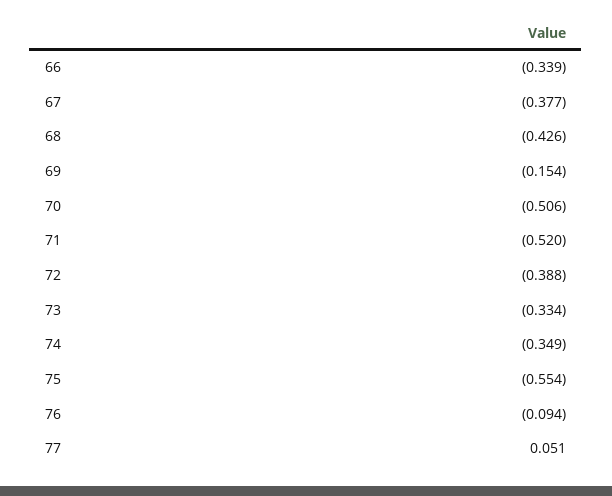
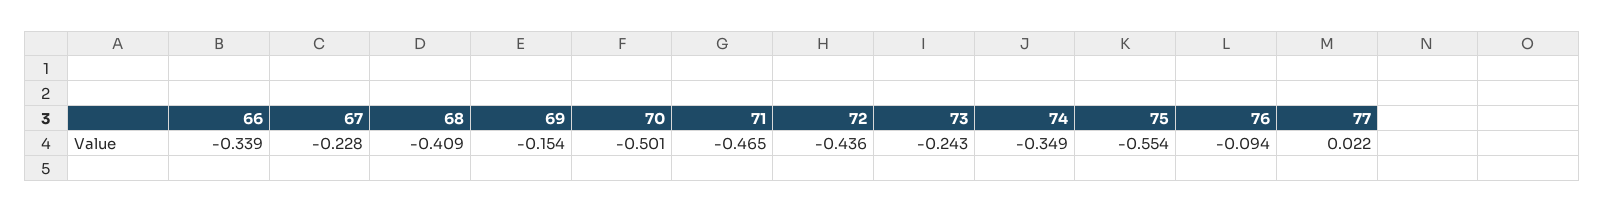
  {
    "66": -0.339,
-   "67": -0.377,
+   "67": -0.228,
-   "68": -0.426,
+   "68": -0.409,
    "69": -0.154,
-   "70": -0.506,
+   "70": -0.501,
-   "71": -0.52,
+   "71": -0.465,
-   "72": -0.388,
+   "72": -0.436,
-   "73": -0.334,
+   "73": -0.243,
    "74": -0.349,
    "75": -0.554,
    "76": -0.094,
-   "77": 0.051
+   "77": 0.022
  }

